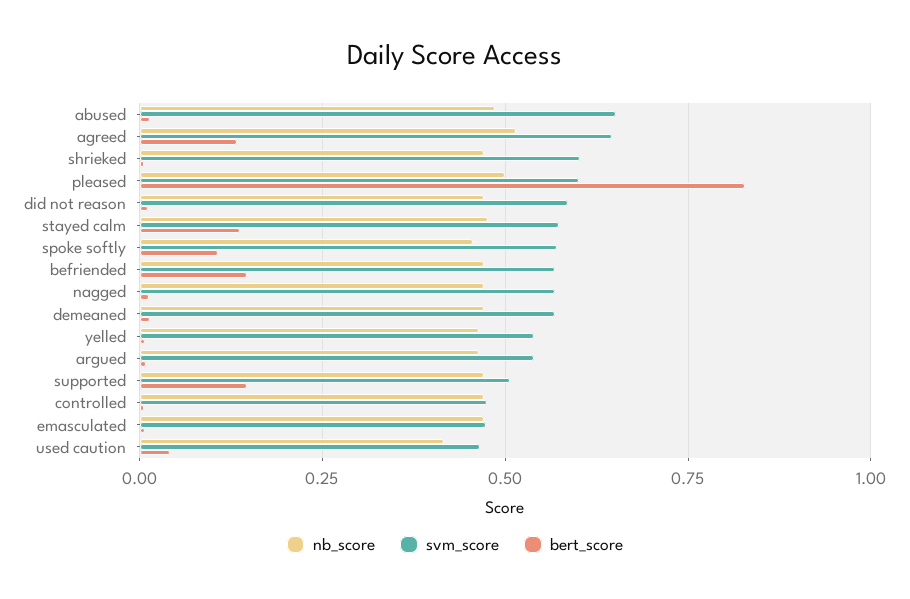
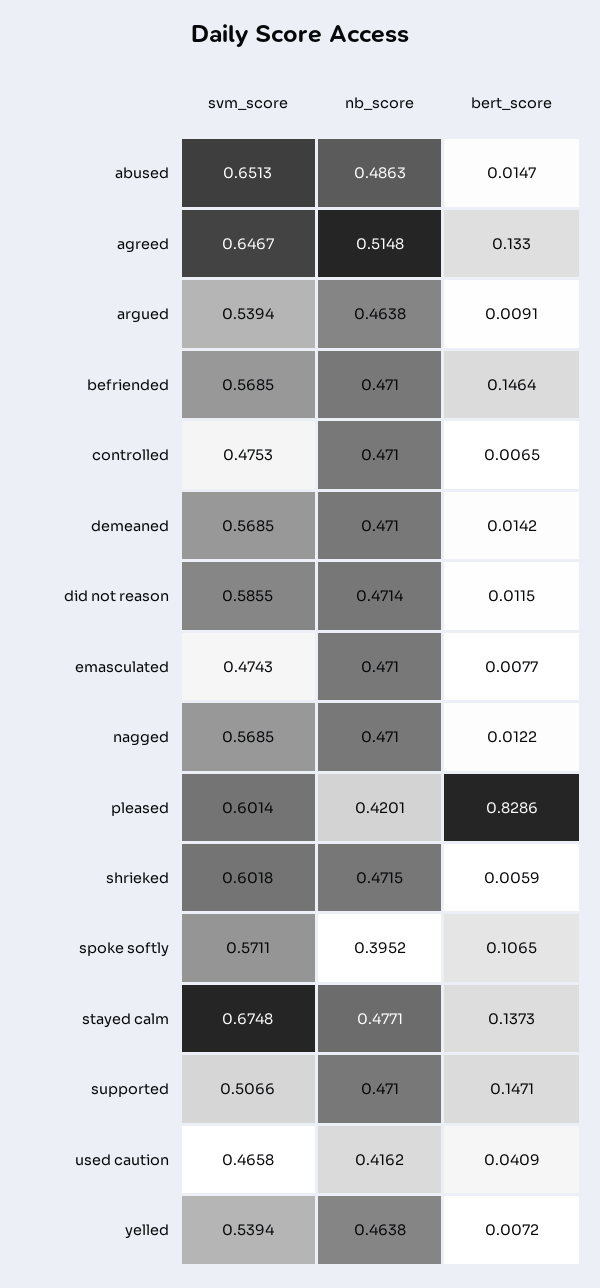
  {
    "nb_score": {
      "abused": 0.4863,
      "agreed": 0.5148,
      "shrieked": 0.4715,
-     "pleased": 0.5,
+     "pleased": 0.4201,
      "did not reason": 0.4714,
      "stayed calm": 0.4771,
-     "spoke softly": 0.45,
+     "spoke softly": 0.3952,
      "befriended": 0.471,
      "nagged": 0.471,
      "demeaned": 0.471,
      "yelled": 0.4638,
      "argued": 0.4638,
      "supported": 0.471,
      "controlled": 0.471,
      "emasculated": 0.471,
      "used caution": 0.4162
    },
    "svm_score": {
      "abused": 0.6513,
      "agreed": 0.6467,
      "shrieked": 0.6018,
      "pleased": 0.6014,
      "did not reason": 0.5855,
-     "stayed calm": 0.575,
+     "stayed calm": 0.6748,
      "spoke softly": 0.5711,
      "befriended": 0.5685,
      "nagged": 0.5685,
      "demeaned": 0.5685,
      "yelled": 0.5394,
      "argued": 0.5394,
      "supported": 0.5066,
      "controlled": 0.4753,
      "emasculated": 0.4743,
      "used caution": 0.4658
    },
    "bert_score": {
      "abused": 0.0147,
      "agreed": 0.133,
      "shrieked": 0.0059,
      "pleased": 0.8286,
      "did not reason": 0.0115,
      "stayed calm": 0.1373,
      "spoke softly": 0.1065,
      "befriended": 0.1464,
      "nagged": 0.0122,
      "demeaned": 0.0142,
      "yelled": 0.0072,
      "argued": 0.0091,
      "supported": 0.1471,
      "controlled": 0.0065,
      "emasculated": 0.0077,
      "used caution": 0.0409
    }
  }

